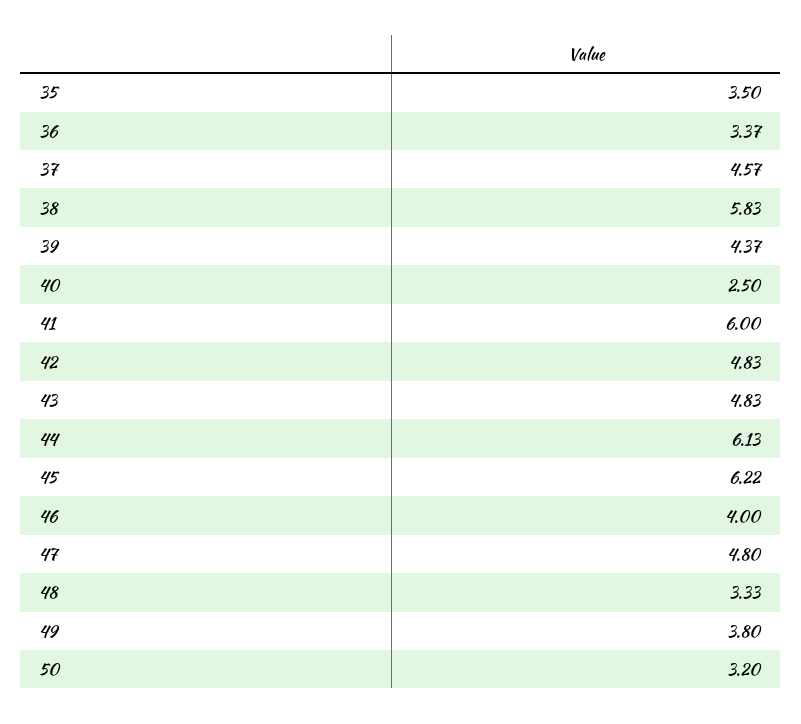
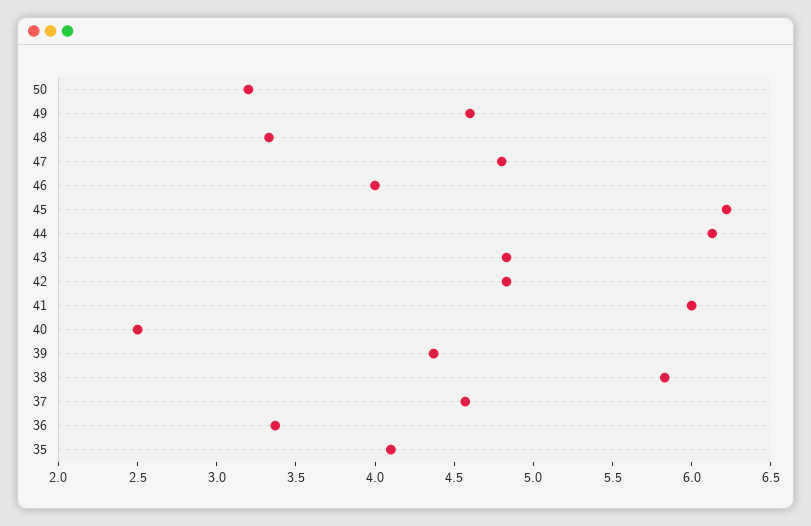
  {
-   "35": 3.5,
+   "35": 4.1,
    "36": 3.37,
    "37": 4.57,
    "38": 5.83,
    "39": 4.37,
    "40": 2.5,
    "41": 6,
    "42": 4.83,
    "43": 4.83,
    "44": 6.13,
    "45": 6.22,
    "46": 4,
    "47": 4.8,
    "48": 3.33,
-   "49": 3.8,
+   "49": 4.6,
    "50": 3.2
  }

